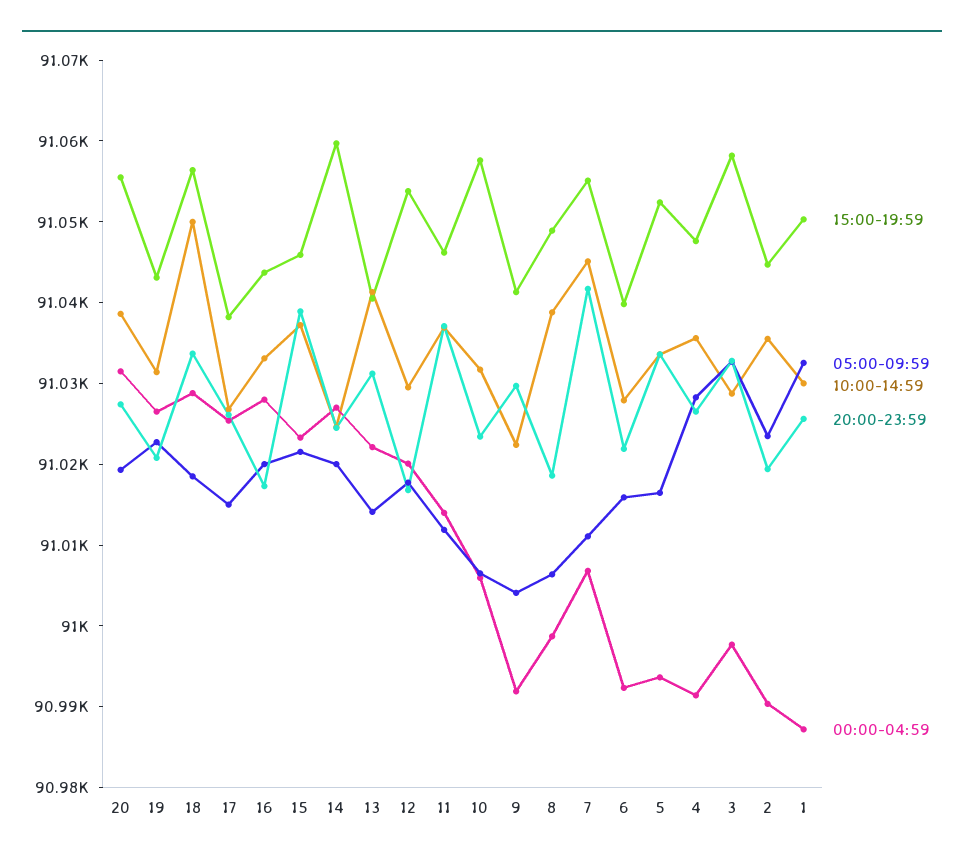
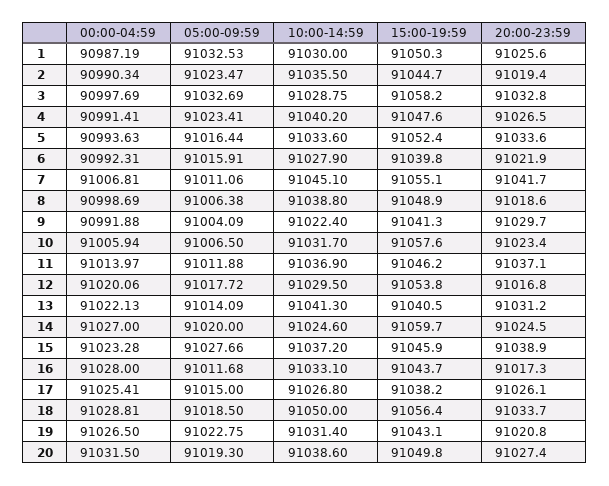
  {
    "15:00-19:59": {
-     "20": 91056,
+     "20": 91049.8,
      "19": 91043.1,
      "18": 91056.4,
      "17": 91038.2,
      "16": 91043.7,
      "15": 91045.9,
      "14": 91059.7,
      "13": 91040.5,
      "12": 91053.8,
      "11": 91046.2,
      "10": 91057.6,
      "9": 91041.3,
      "8": 91048.9,
      "7": 91055.1,
      "6": 91039.8,
      "5": 91052.4,
      "4": 91047.6,
      "3": 91058.2,
      "2": 91044.7,
      "1": 91050.3
    },
    "05:00-09:59": {
      "20": 91019.3,
      "19": 91022.75,
      "18": 91018.5,
      "17": 91015,
-     "16": 91020,
+     "16": 91011.68,
-     "15": 91022,
+     "15": 91027.66,
      "14": 91020,
      "13": 91014.09,
      "12": 91017.72,
      "11": 91011.88,
      "10": 91006.5,
      "9": 91004.09,
      "8": 91006.38,
      "7": 91011.06,
      "6": 91015.91,
      "5": 91016.44,
-     "4": 91028,
+     "4": 91023.41,
      "3": 91032.69,
      "2": 91023.47,
      "1": 91032.53
    },
    "10:00-14:59": {
      "20": 91038.6,
      "19": 91031.4,
      "18": 91050,
      "17": 91026.8,
      "16": 91033.1,
      "15": 91037.2,
      "14": 91024.6,
      "13": 91041.3,
      "12": 91029.5,
      "11": 91036.9,
      "10": 91031.7,
      "9": 91022.4,
      "8": 91038.8,
      "7": 91045.1,
      "6": 91027.9,
      "5": 91033.6,
-     "4": 91036,
+     "4": 91040.2,
      "3": 91028.75,
      "2": 91035.5,
      "1": 91030
    },
    "20:00-23:59": {
      "20": 91027.4,
      "19": 91020.8,
      "18": 91033.7,
      "17": 91026.1,
      "16": 91017.3,
      "15": 91038.9,
      "14": 91024.5,
      "13": 91031.2,
      "12": 91016.8,
      "11": 91037.1,
      "10": 91023.4,
      "9": 91029.7,
      "8": 91018.6,
      "7": 91041.7,
      "6": 91021.9,
      "5": 91033.6,
      "4": 91026.5,
      "3": 91032.8,
      "2": 91019.4,
      "1": 91025.6
    },
    "00:00-04:59": {
      "20": 91031.5,
      "19": 91026.5,
      "18": 91028.81,
      "17": 91025.41,
      "16": 91028,
      "15": 91023.28,
      "14": 91027,
      "13": 91022.13,
      "12": 91020.06,
      "11": 91013.97,
      "10": 91005.94,
      "9": 90991.88,
      "8": 90998.69,
      "7": 91006.81,
      "6": 90992.31,
      "5": 90993.63,
      "4": 90991.41,
      "3": 90997.69,
      "2": 90990.34,
      "1": 90987.19
    }
  }

